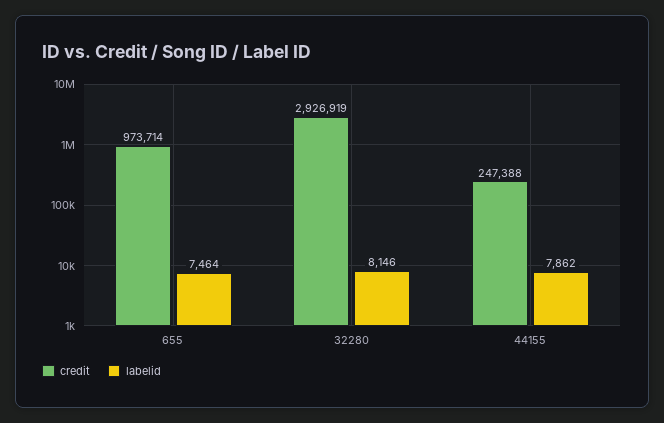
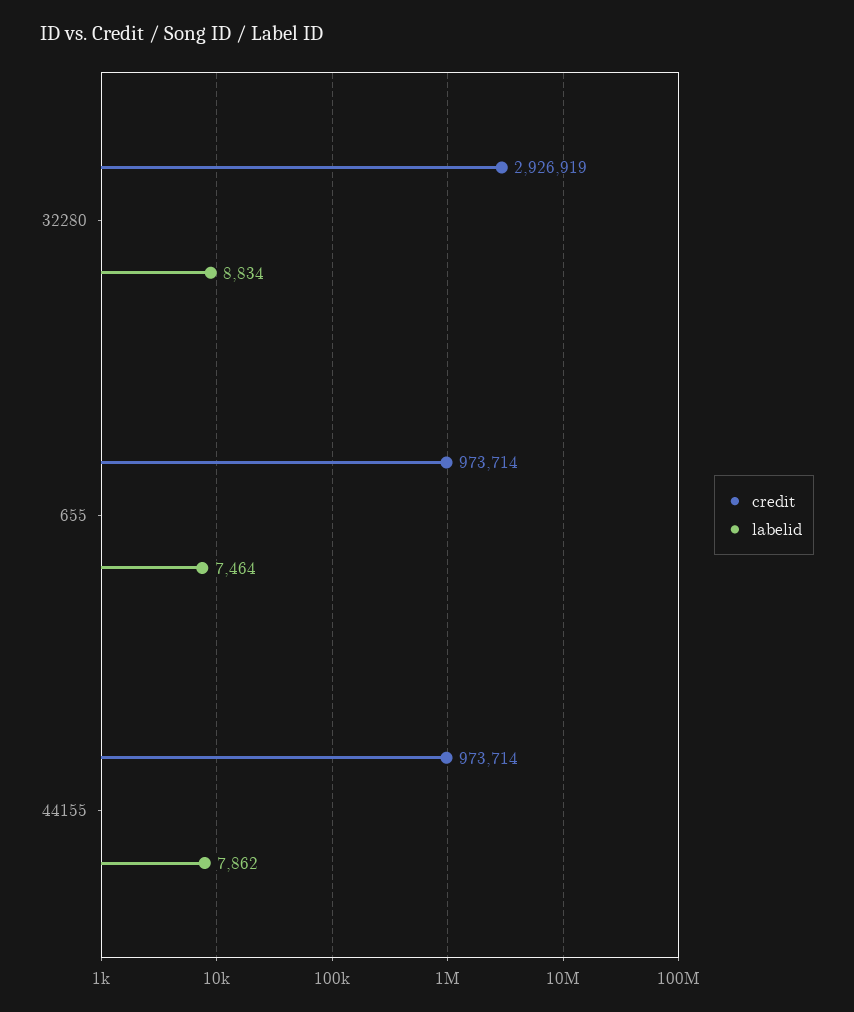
  {
    "credit": {
      "655": 973714,
      "32280": 2926919,
-     "44155": 247388
+     "44155": 973714
    },
    "labelid": {
      "655": 7464,
-     "32280": 8146,
+     "32280": 8834,
      "44155": 7862
    }
  }

